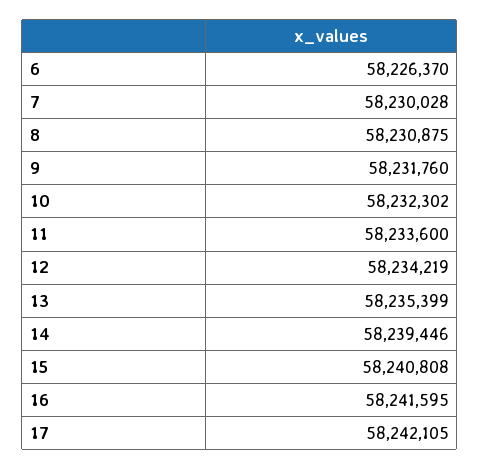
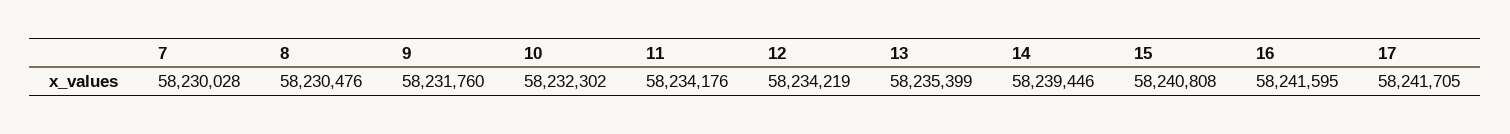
  {
-   "6": 58226370,
    "7": 58230028,
-   "8": 58230875,
+   "8": 58230476,
    "9": 58231760,
    "10": 58232302,
-   "11": 58233600,
+   "11": 58234176,
    "12": 58234219,
    "13": 58235399,
    "14": 58239446,
    "15": 58240808,
    "16": 58241595,
-   "17": 58242105
+   "17": 58241705
  }

